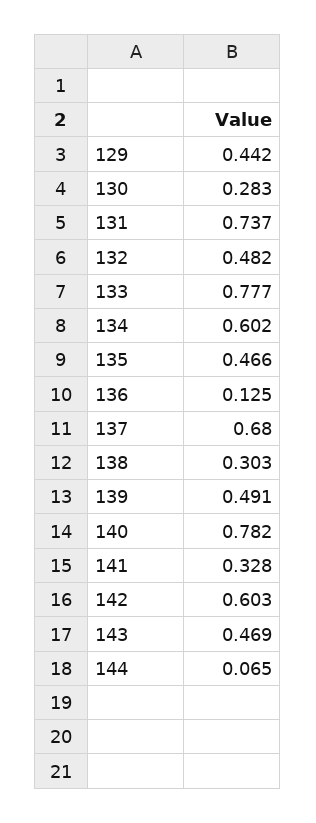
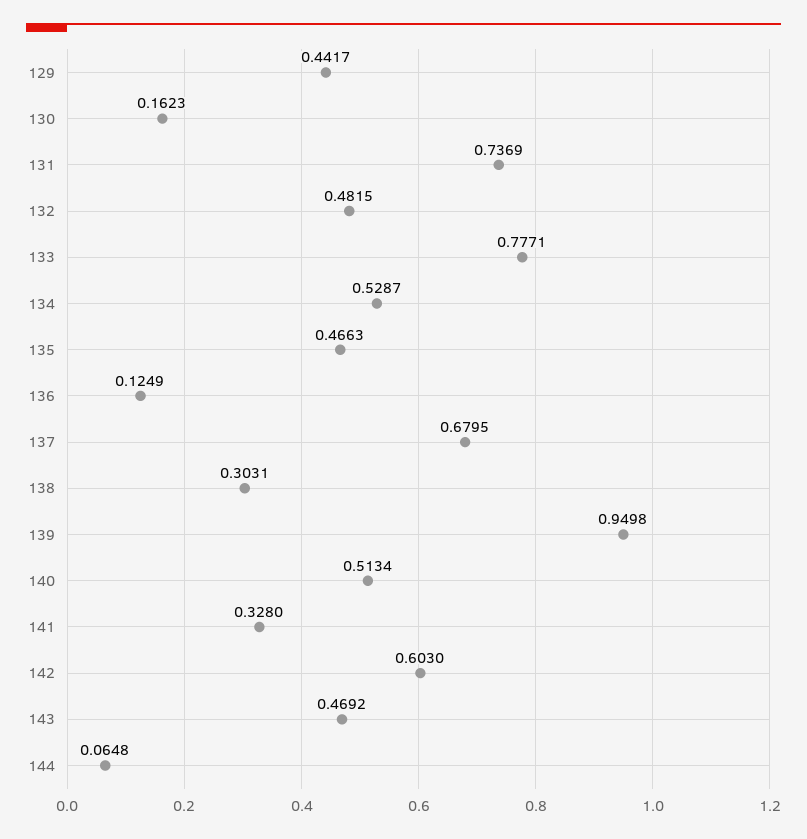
  {
    "129": 0.4417,
-   "130": 0.283,
+   "130": 0.1623,
    "131": 0.7369,
    "132": 0.4815,
    "133": 0.7771,
-   "134": 0.602,
+   "134": 0.5287,
    "135": 0.4663,
    "136": 0.1249,
    "137": 0.6795,
    "138": 0.3031,
-   "139": 0.491,
+   "139": 0.9498,
-   "140": 0.782,
+   "140": 0.5134,
    "141": 0.328,
    "142": 0.603,
    "143": 0.4692,
    "144": 0.0648
  }

